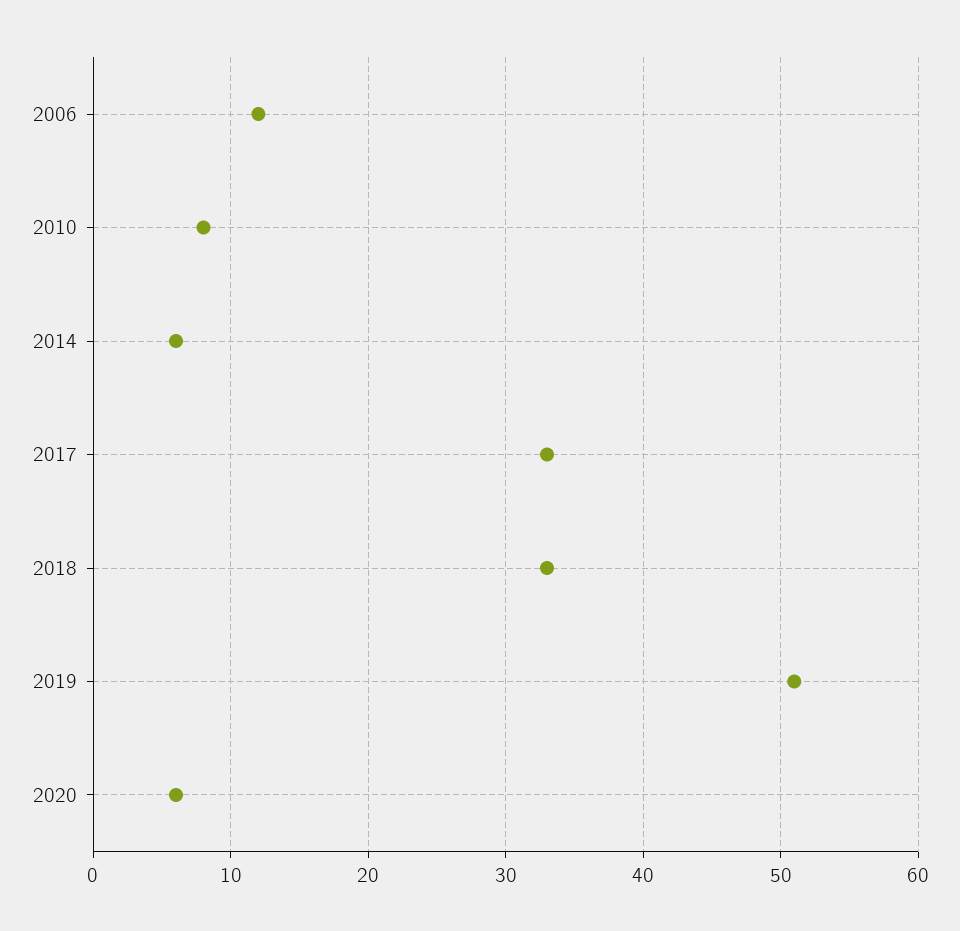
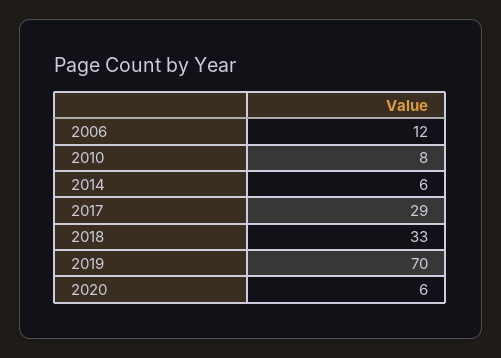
  {
    "2006": 12,
    "2010": 8,
    "2014": 6,
-   "2017": 33,
+   "2017": 29,
    "2018": 33,
-   "2019": 51,
+   "2019": 70,
    "2020": 6
  }

